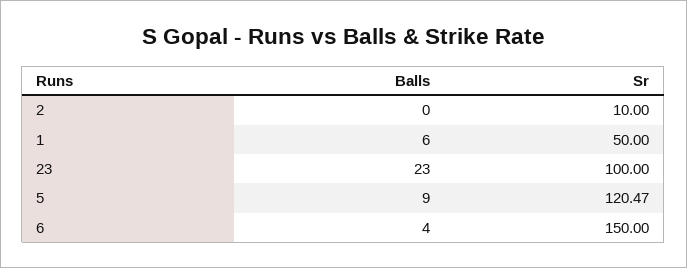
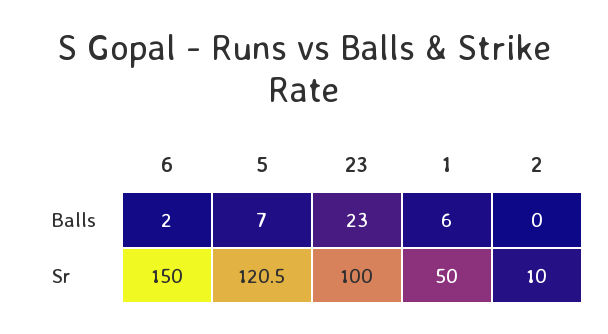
  {
    "Balls": {
      "2": 0,
      "1": 6,
      "23": 23,
-     "5": 9,
+     "5": 7,
-     "6": 4
+     "6": 2
    },
    "Sr": {
      "2": 10,
      "1": 50,
      "23": 100,
      "5": 120.47,
      "6": 150
    }
  }

